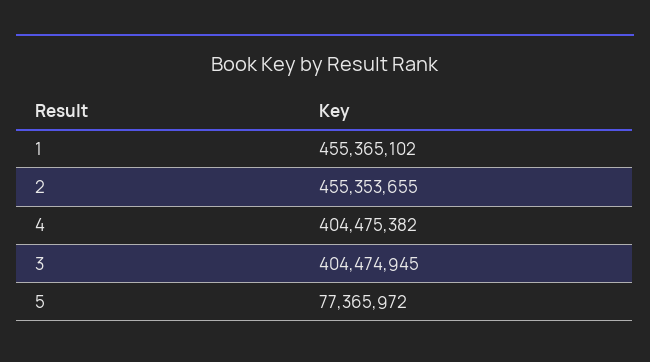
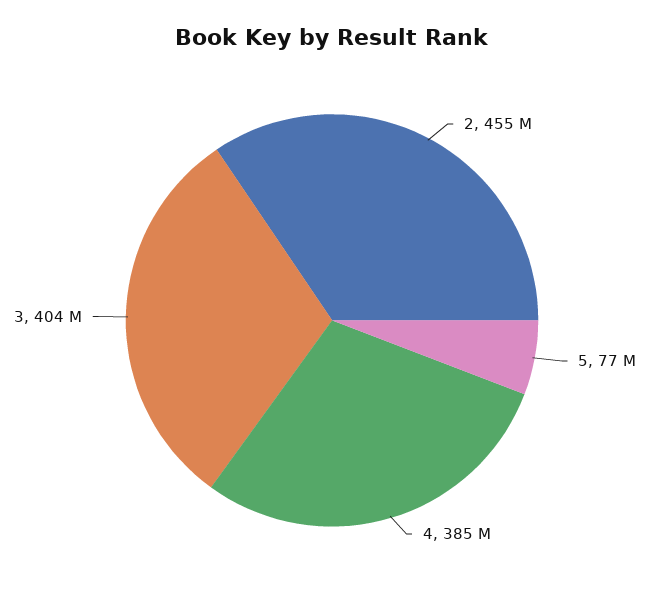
  {
-   "1": 455365102,
    "2": 455353655,
-   "4": 404475382,
+   "4": 385000000,
    "3": 404474945,
    "5": 77365972
  }

